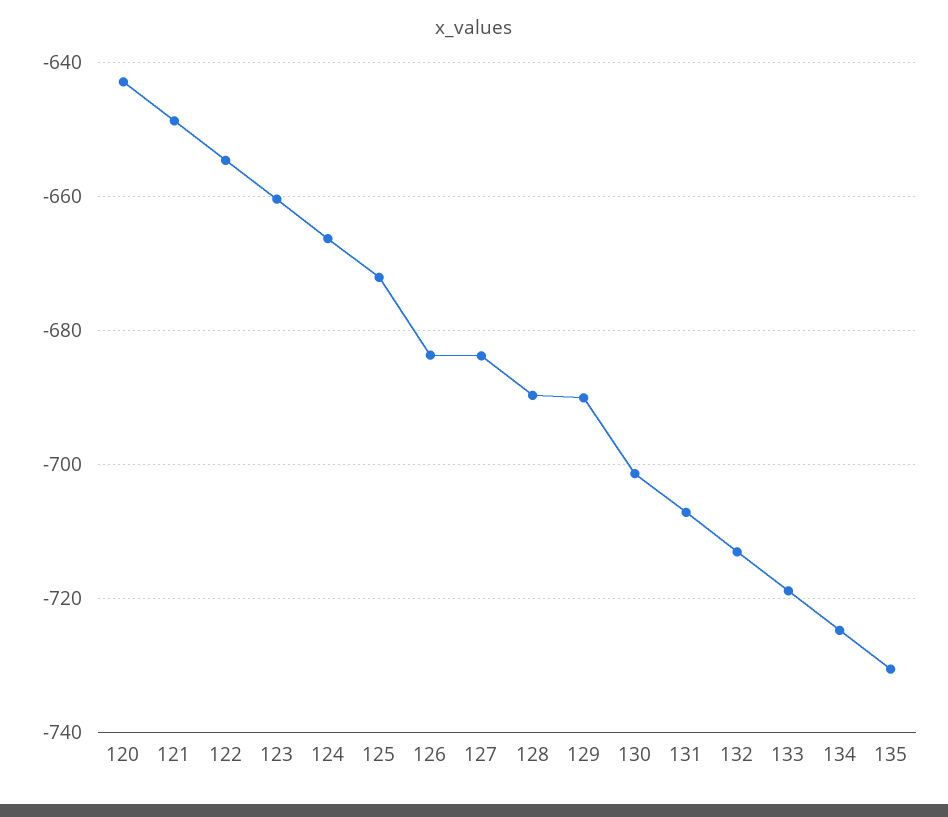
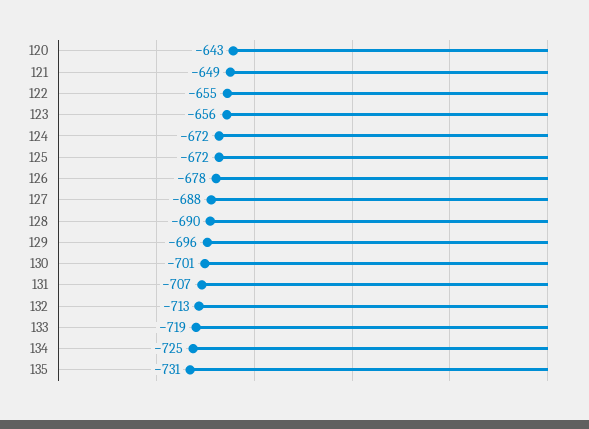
  {
    "120": -643,
    "121": -649,
    "122": -655,
-   "123": -660,
+   "123": -656,
-   "124": -666,
+   "124": -672,
    "125": -672,
-   "126": -684,
+   "126": -678,
-   "127": -684,
+   "127": -688,
    "128": -690,
-   "129": -690,
+   "129": -696,
    "130": -701,
    "131": -707,
    "132": -713,
    "133": -719,
    "134": -725,
    "135": -731
  }

